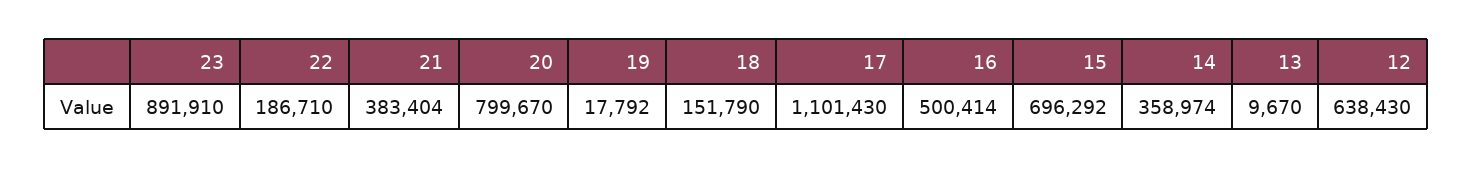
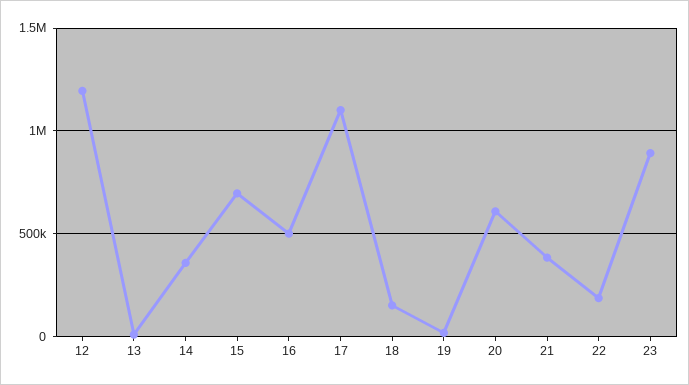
  {
    "23": 891910,
    "22": 186710,
    "21": 383404,
-   "20": 799670,
+   "20": 600000,
    "19": 17792,
    "18": 151790,
    "17": 1101430,
    "16": 500414,
    "15": 696292,
    "14": 358974,
    "13": 9670,
-   "12": 638430
+   "12": 1200000
  }

